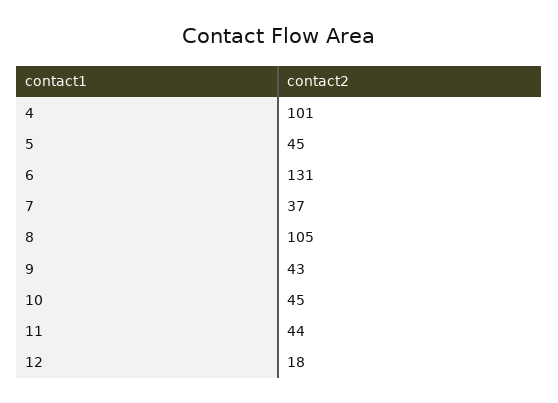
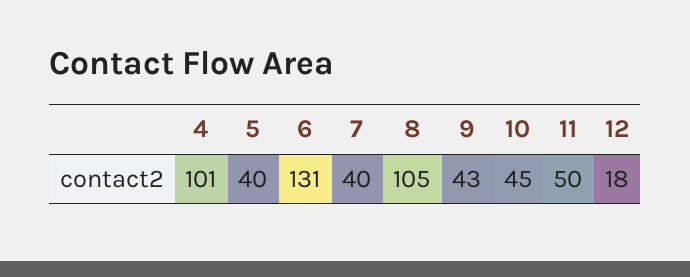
  {
    "4": 101,
-   "5": 45,
+   "5": 40,
    "6": 131,
-   "7": 37,
+   "7": 40,
    "8": 105,
    "9": 43,
    "10": 45,
-   "11": 44,
+   "11": 50,
    "12": 18
  }

